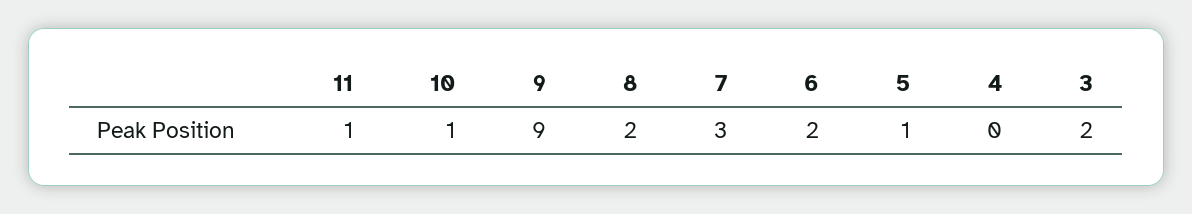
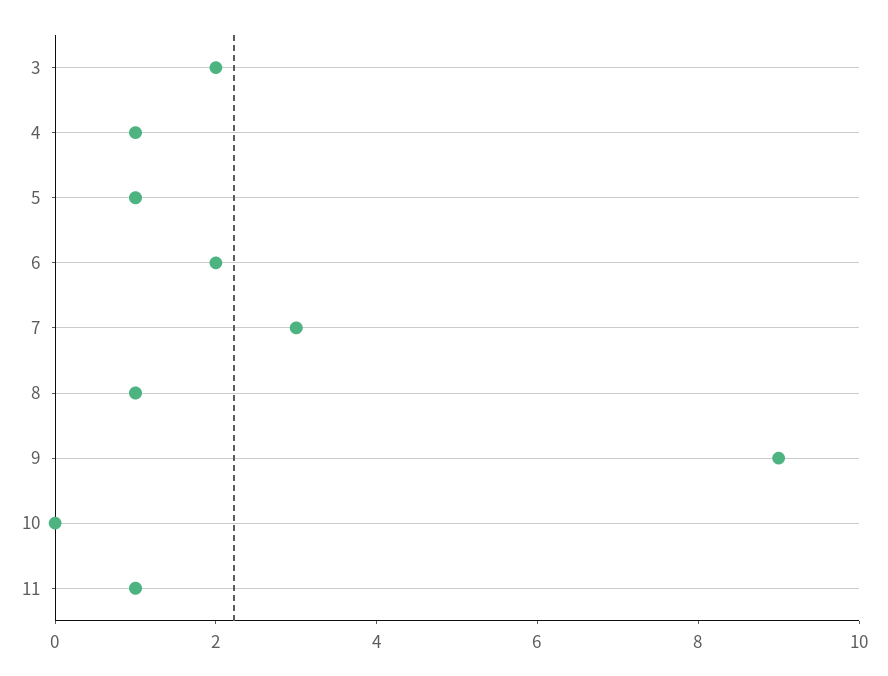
  {
    "11": 1,
-   "10": 1,
+   "10": 0,
    "9": 9,
-   "8": 2,
+   "8": 1,
    "7": 3,
    "6": 2,
    "5": 1,
-   "4": 0,
+   "4": 1,
    "3": 2
  }

